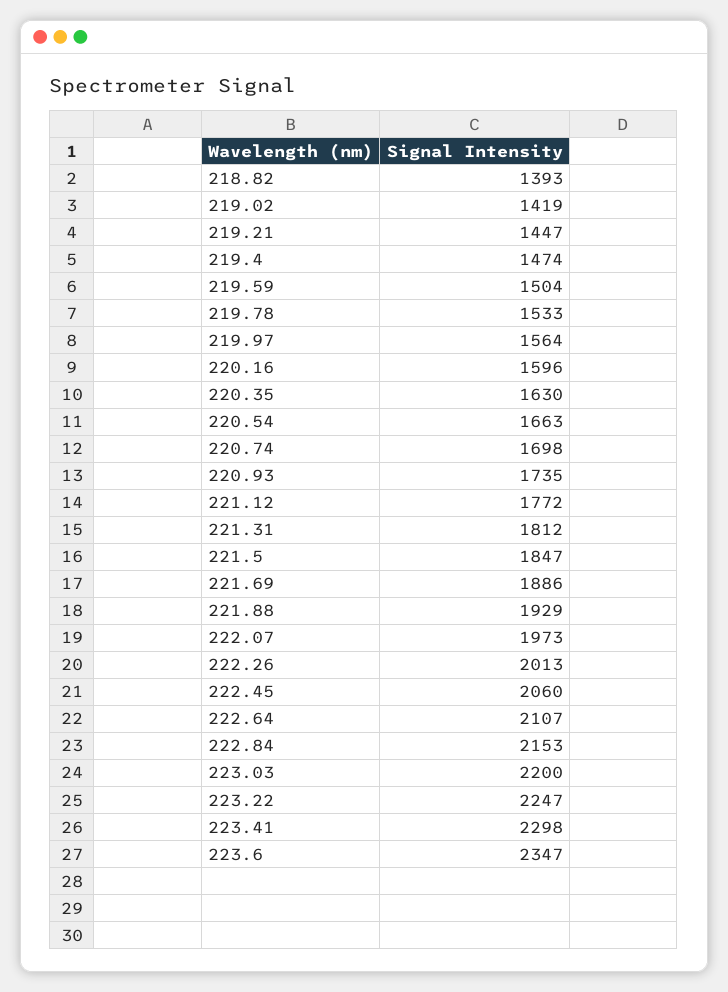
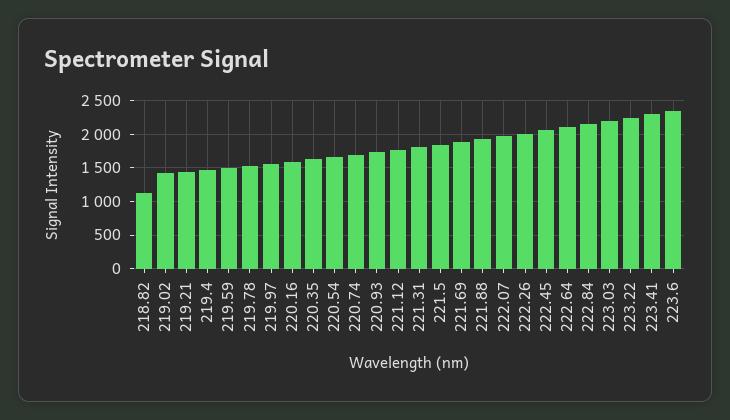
  {
-   "218.82": 1393,
+   "218.82": 1100,
    "219.02": 1419,
    "219.21": 1447,
    "219.4": 1474,
    "219.59": 1504,
    "219.78": 1533,
    "219.97": 1564,
    "220.16": 1596,
    "220.35": 1630,
    "220.54": 1663,
    "220.74": 1698,
    "220.93": 1735,
    "221.12": 1772,
    "221.31": 1812,
    "221.5": 1847,
    "221.69": 1886,
    "221.88": 1929,
    "222.07": 1973,
    "222.26": 2013,
    "222.45": 2060,
    "222.64": 2107,
    "222.84": 2153,
    "223.03": 2200,
    "223.22": 2247,
    "223.41": 2298,
    "223.6": 2347
  }

